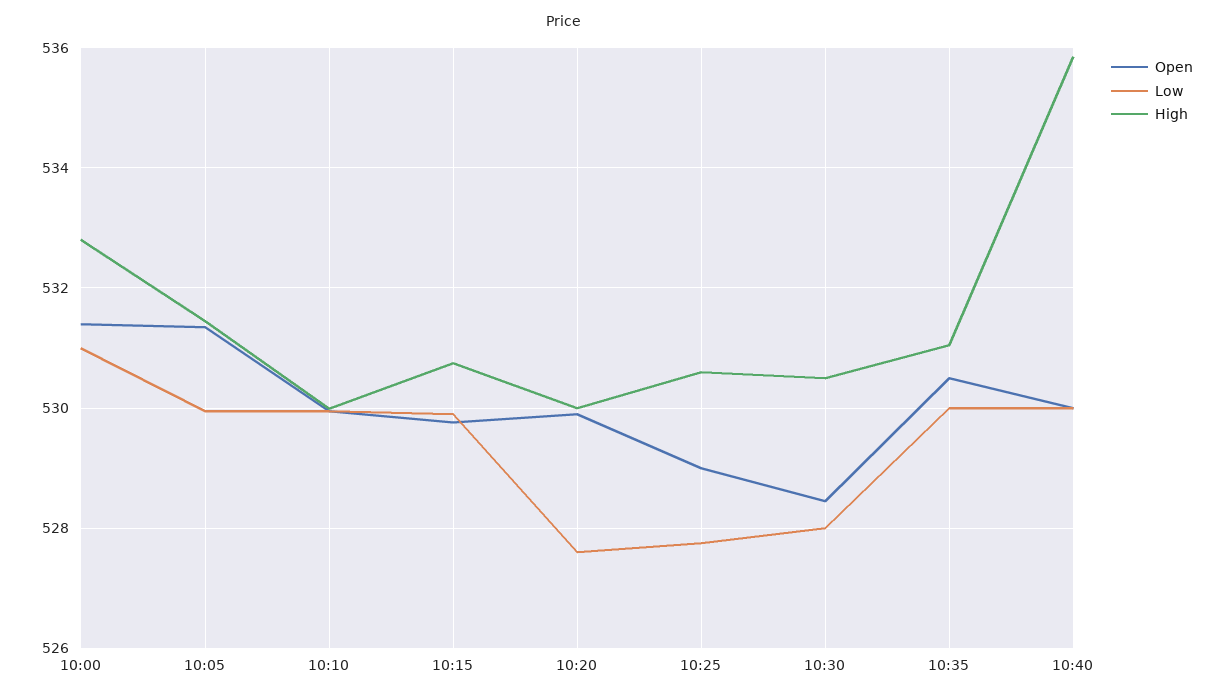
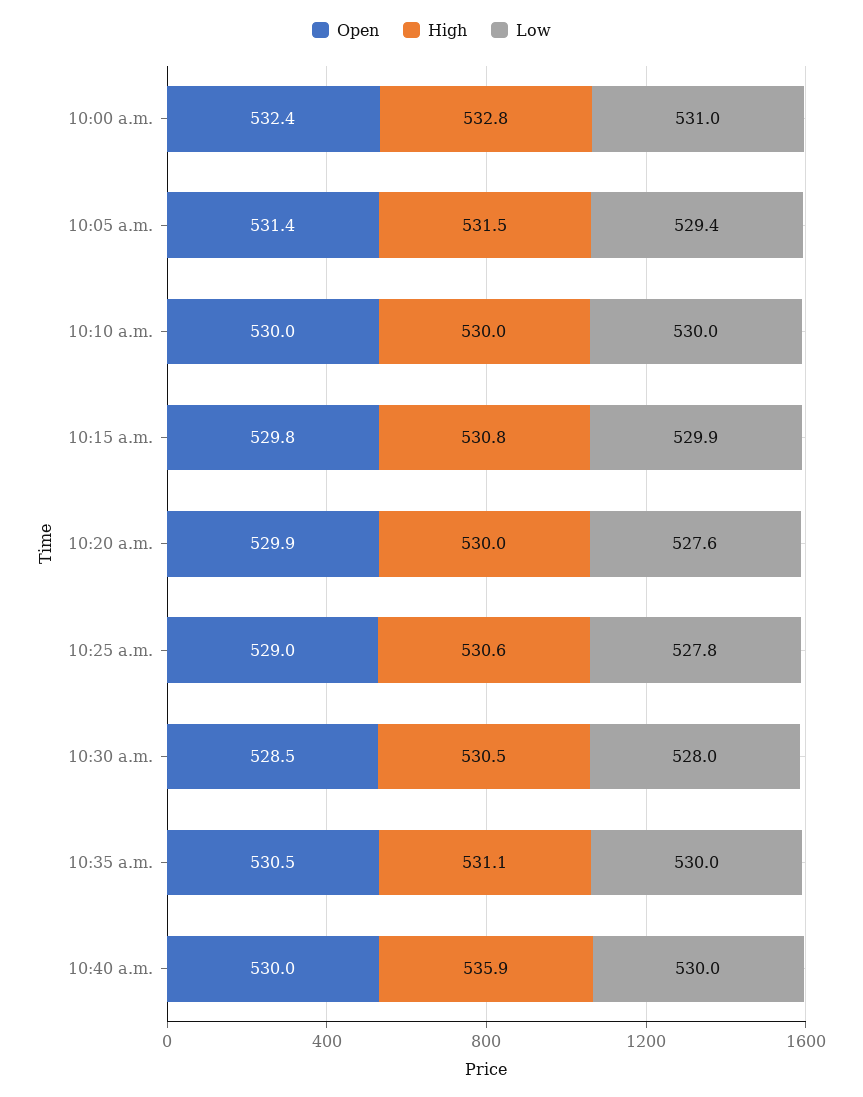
  {
    "Open": {
-     "10:00": 531.4,
+     "10:00": 532.4,
      "10:05": 531.4,
      "10:10": 530,
      "10:15": 529.8,
      "10:20": 529.9,
      "10:25": 529,
      "10:30": 528.5,
      "10:35": 530.5,
      "10:40": 530
    },
    "Low": {
      "10:00": 531,
-     "10:05": 530,
+     "10:05": 529.4,
      "10:10": 530,
      "10:15": 529.9,
      "10:20": 527.6,
      "10:25": 527.8,
      "10:30": 528,
      "10:35": 530,
      "10:40": 530
    },
    "High": {
      "10:00": 532.8,
      "10:05": 531.5,
      "10:10": 530,
      "10:15": 530.8,
      "10:20": 530,
      "10:25": 530.6,
      "10:30": 530.5,
      "10:35": 531.1,
      "10:40": 535.9
    }
  }

